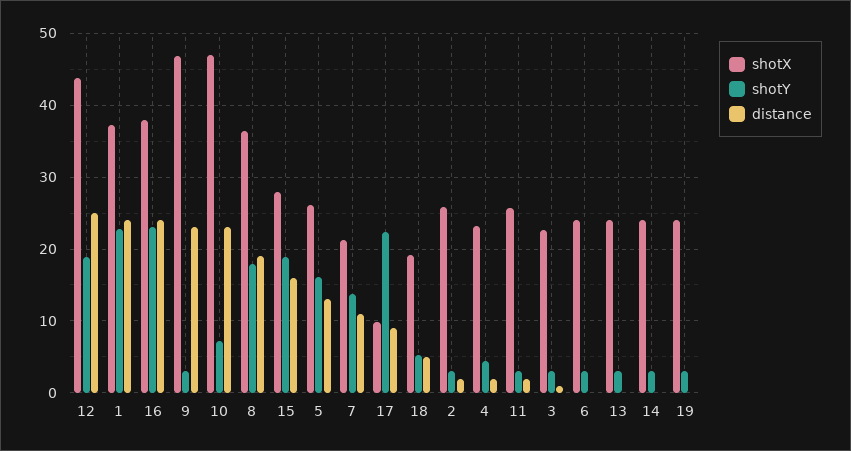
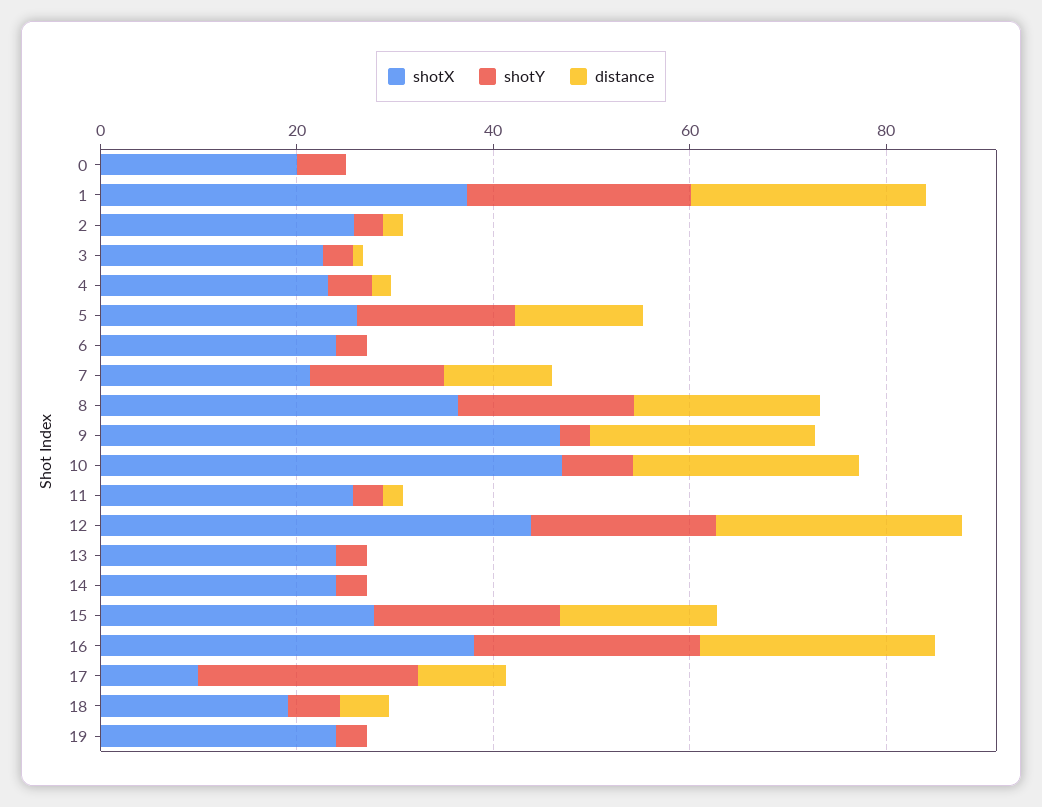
  {
    "shotX": {
      "12": 44,
      "1": 37,
      "16": 38,
      "9": 47,
      "10": 47,
      "8": 36,
      "15": 28,
      "5": 26,
      "7": 21,
      "17": 10,
      "18": 19,
      "2": 26,
      "4": 23,
      "11": 26,
      "3": 23,
      "6": 24,
      "13": 24,
      "14": 24,
-     "19": 24
+     "19": 24,
+     "0": 20
    },
    "shotY": {
      "12": 19,
      "1": 23,
      "16": 23,
      "9": 3,
      "10": 7,
      "8": 18,
      "15": 19,
      "5": 16,
      "7": 14,
      "17": 22,
      "18": 5,
      "2": 3,
      "4": 4,
      "11": 3,
      "3": 3,
      "6": 3,
      "13": 3,
      "14": 3,
-     "19": 3
+     "19": 3,
+     "0": 5
    },
    "distance": {
      "12": 25,
      "1": 24,
      "16": 24,
      "9": 23,
      "10": 23,
      "8": 19,
      "15": 16,
      "5": 13,
      "7": 11,
      "17": 9,
      "18": 5,
      "2": 2,
      "4": 2,
      "11": 2,
      "3": 1,
      "6": 0,
      "13": 0,
      "14": 0,
-     "19": 0
+     "19": 0,
+     "0": 0
    }
  }

